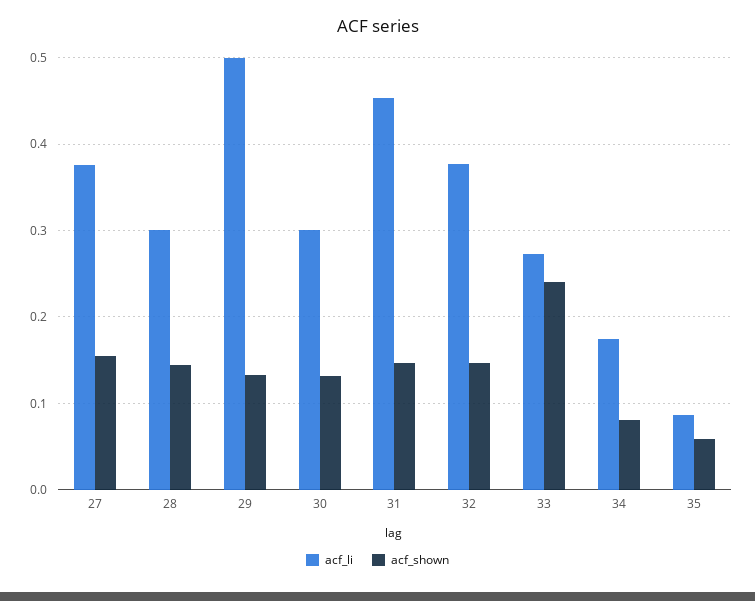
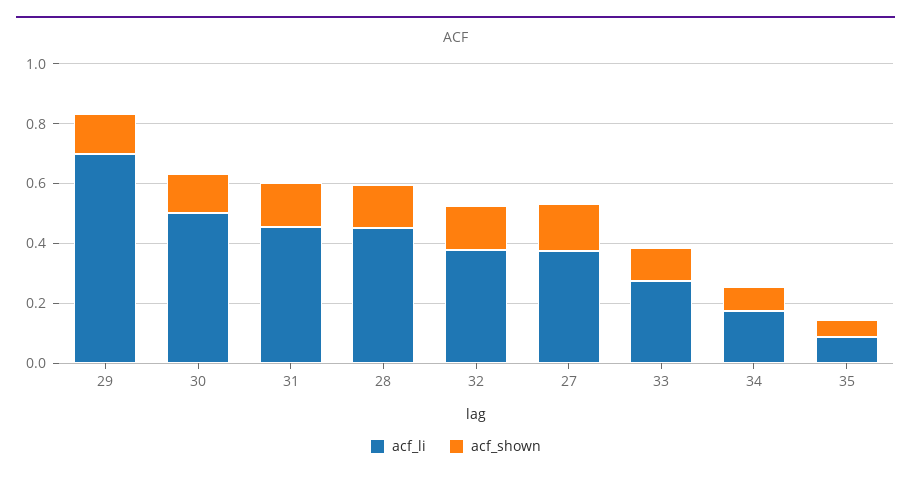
  {
    "acf_li": {
      "27": 0.38,
-     "28": 0.3,
+     "28": 0.45,
-     "29": 0.5,
+     "29": 0.7,
-     "30": 0.3,
+     "30": 0.5,
      "31": 0.45,
      "32": 0.38,
      "33": 0.27,
      "34": 0.17,
      "35": 0.09
    },
    "acf_shown": {
      "27": 0.16,
      "28": 0.14,
      "29": 0.13,
      "30": 0.13,
      "31": 0.15,
      "32": 0.15,
-     "33": 0.24,
+     "33": 0.1,
      "34": 0.08,
      "35": 0.06
    }
  }

